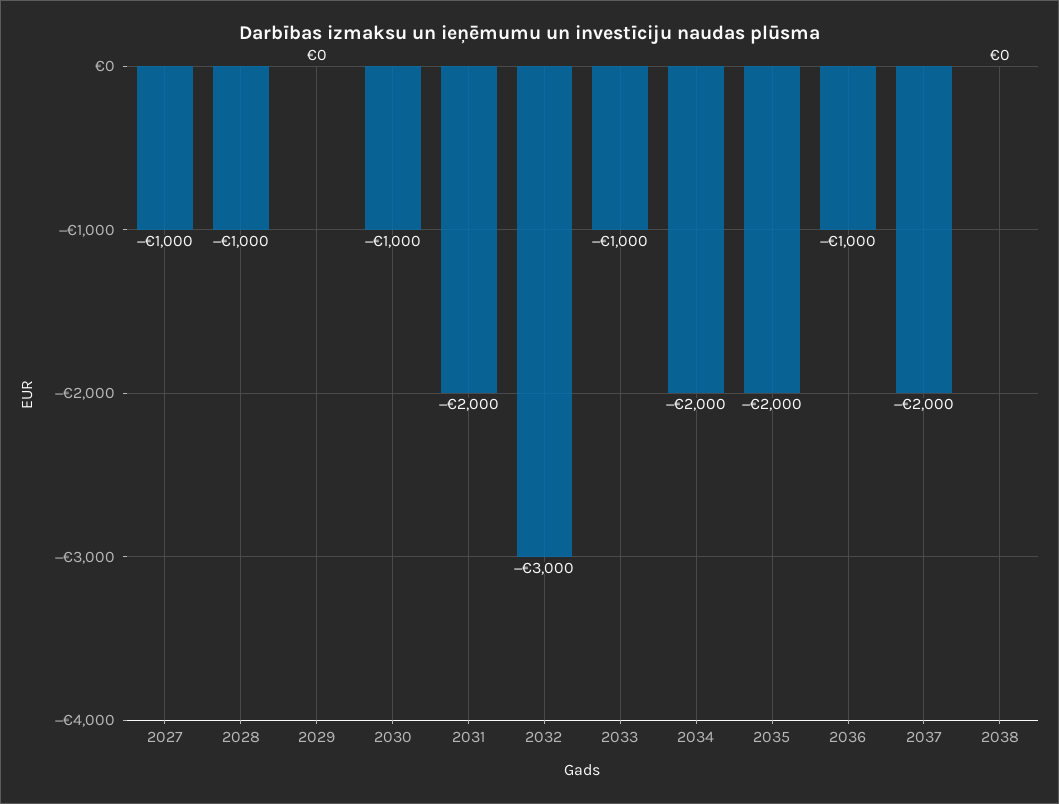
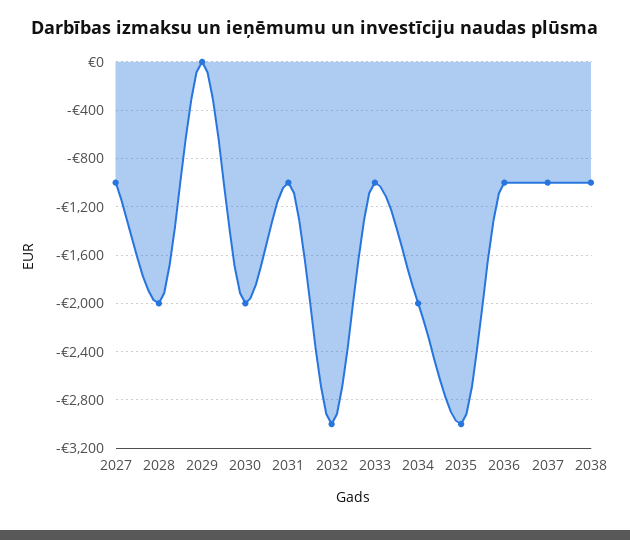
  {
    "2027": -1000,
-   "2028": -1000,
+   "2028": -2000,
    "2029": 0,
-   "2030": -1000,
+   "2030": -2000,
-   "2031": -2000,
+   "2031": -1000,
    "2032": -3000,
    "2033": -1000,
    "2034": -2000,
-   "2035": -2000,
+   "2035": -3000,
    "2036": -1000,
-   "2037": -2000,
+   "2037": -1000,
-   "2038": 0
+   "2038": -1000
  }

